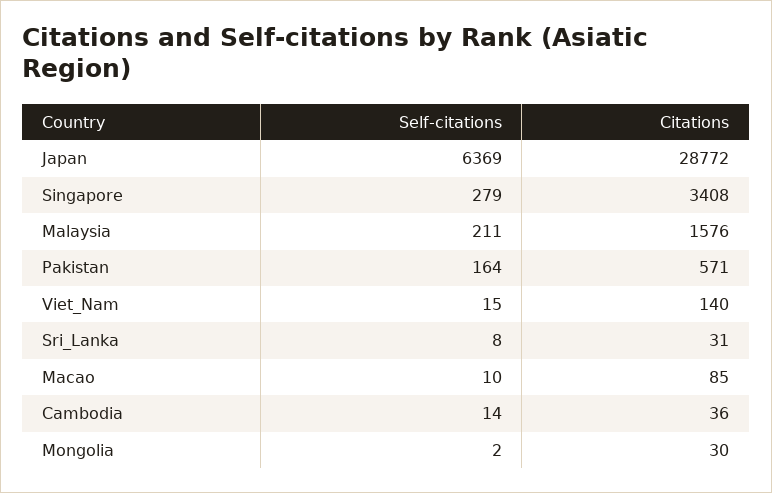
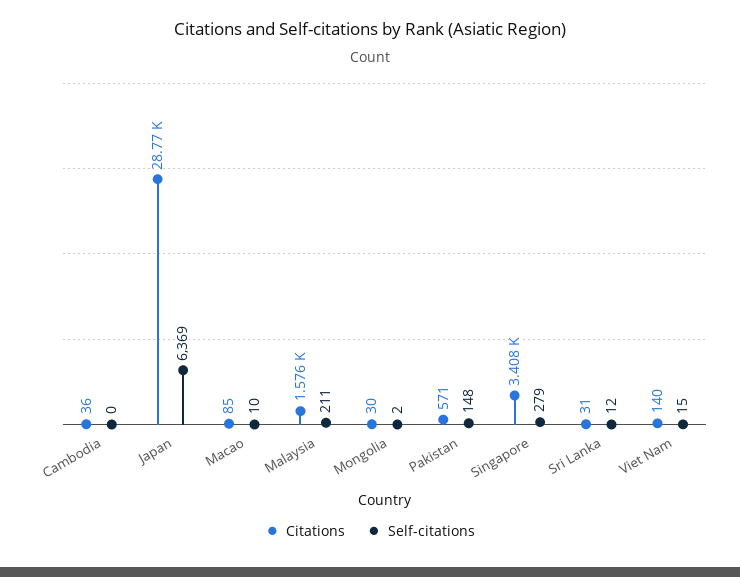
  {
    "Self-citations": {
      "Japan": 6369,
      "Singapore": 279,
      "Malaysia": 211,
-     "Pakistan": 164,
+     "Pakistan": 148,
      "Viet_Nam": 15,
-     "Sri_Lanka": 8,
+     "Sri_Lanka": 12,
      "Macao": 10,
-     "Cambodia": 14,
+     "Cambodia": 0,
      "Mongolia": 2
    },
    "Citations": {
      "Japan": 28772,
      "Singapore": 3408,
      "Malaysia": 1576,
      "Pakistan": 571,
      "Viet_Nam": 140,
      "Sri_Lanka": 31,
      "Macao": 85,
      "Cambodia": 36,
      "Mongolia": 30
    }
  }

